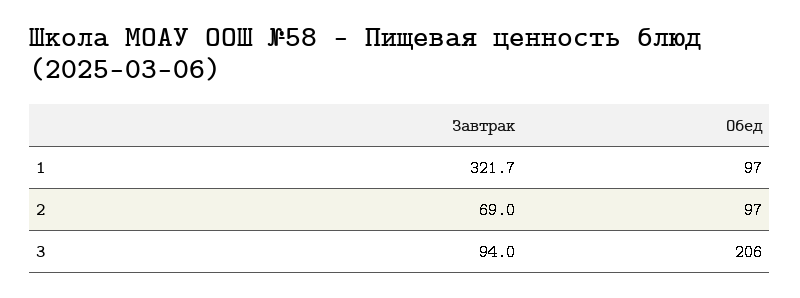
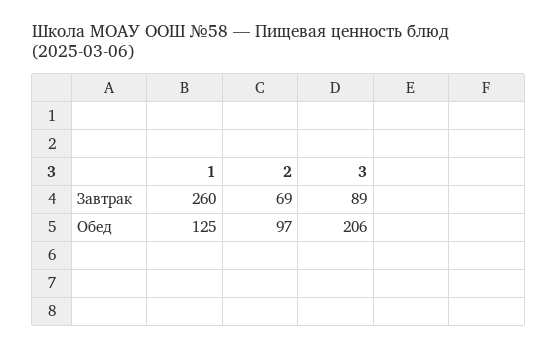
  {
    "Завтрак": {
-     "1": 321.7,
+     "1": 260,
      "2": 69,
-     "3": 94
+     "3": 89
    },
    "Обед": {
-     "1": 97,
+     "1": 125,
      "2": 97,
      "3": 206
    }
  }

